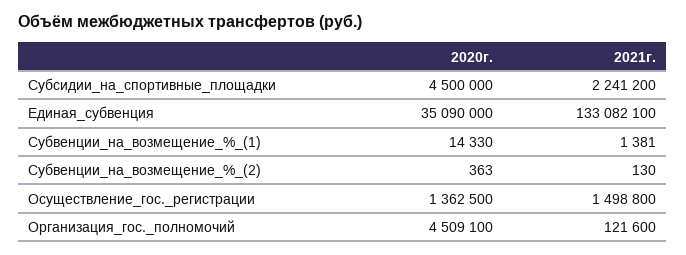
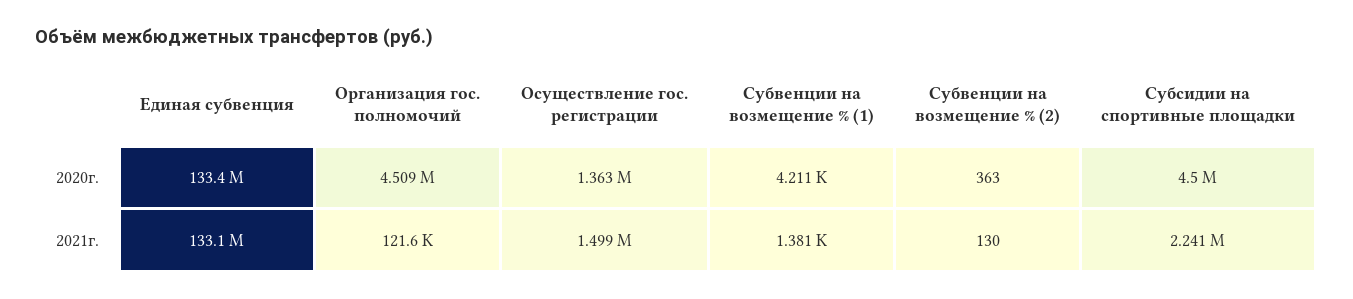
  {
    "2020г.": {
      "Субсидии_на_спортивные_площадки": 4500000,
-     "Единая_субвенция": 35090000,
+     "Единая_субвенция": 133400000,
-     "Субвенции_на_возмещение_%_(1)": 14330,
+     "Субвенции_на_возмещение_%_(1)": 4211,
      "Субвенции_на_возмещение_%_(2)": 363,
      "Осуществление_гос._регистрации": 1362500,
      "Организация_гос._полномочий": 4509100
    },
    "2021г.": {
      "Субсидии_на_спортивные_площадки": 2241200,
      "Единая_субвенция": 133082100,
      "Субвенции_на_возмещение_%_(1)": 1381,
      "Субвенции_на_возмещение_%_(2)": 130,
      "Осуществление_гос._регистрации": 1498800,
      "Организация_гос._полномочий": 121600
    }
  }

